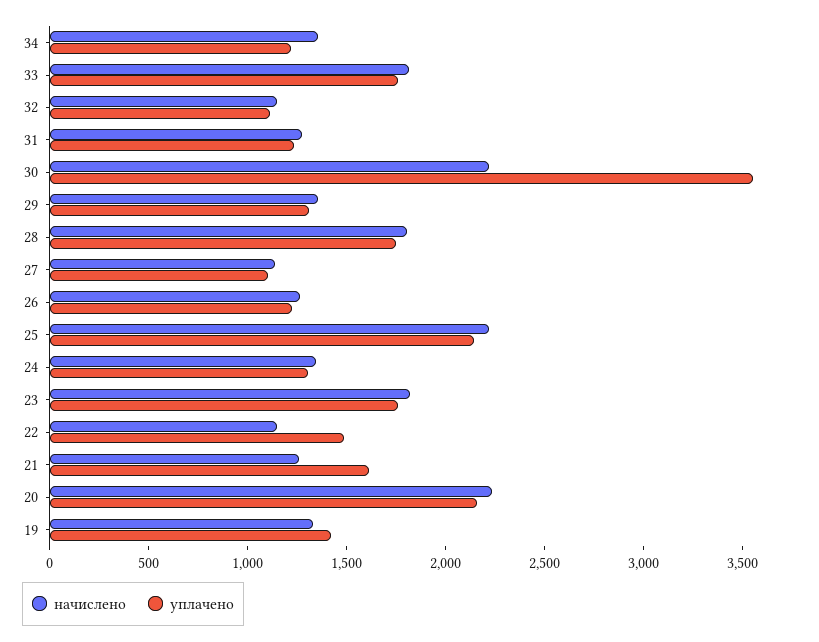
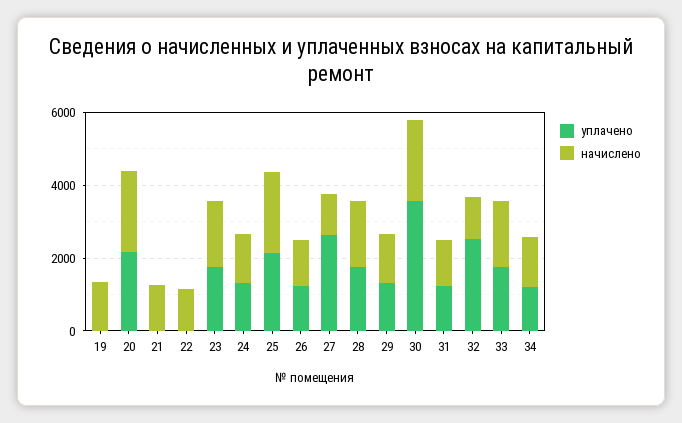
  {
    "начислено": {
      "34": 1400,
      "33": 1800,
      "32": 1100,
      "31": 1300,
      "30": 2200,
      "29": 1400,
      "28": 1800,
      "27": 1100,
      "26": 1300,
      "25": 2200,
      "24": 1300,
      "23": 1800,
      "22": 1100,
      "21": 1300,
      "20": 2200,
      "19": 1300
    },
    "уплачено": {
      "34": 1200,
      "33": 1800,
-     "32": 1100,
+     "32": 2500,
      "31": 1200,
      "30": 3600,
      "29": 1300,
      "28": 1700,
-     "27": 1100,
+     "27": 2500,
      "26": 1200,
      "25": 2100,
      "24": 1300,
      "23": 1800,
-     "22": 1500,
+     "22": 0,
-     "21": 1600,
+     "21": 0,
      "20": 2200,
-     "19": 1400
+     "19": 0
    }
  }

